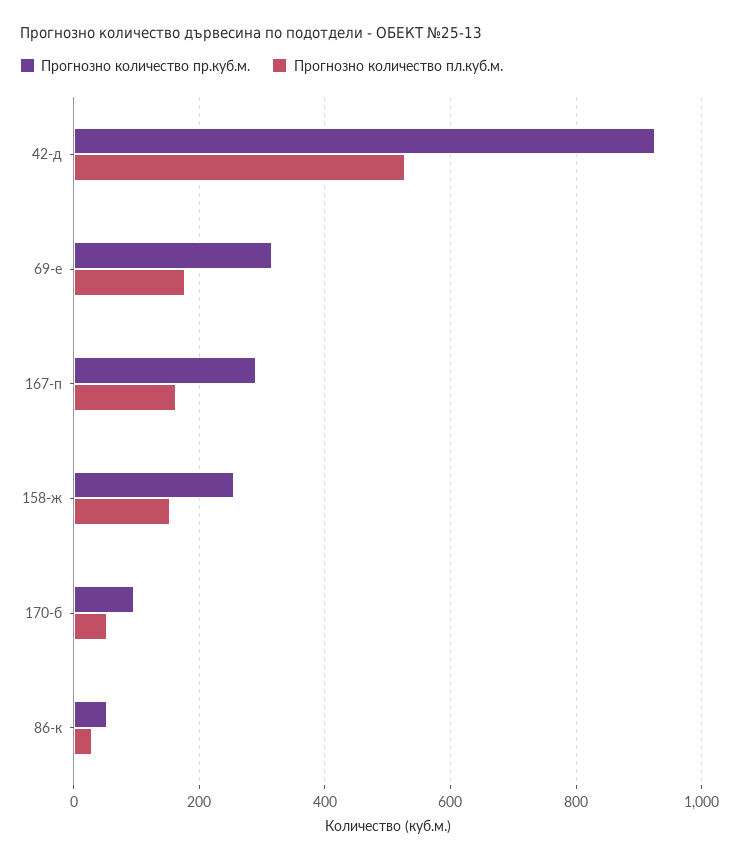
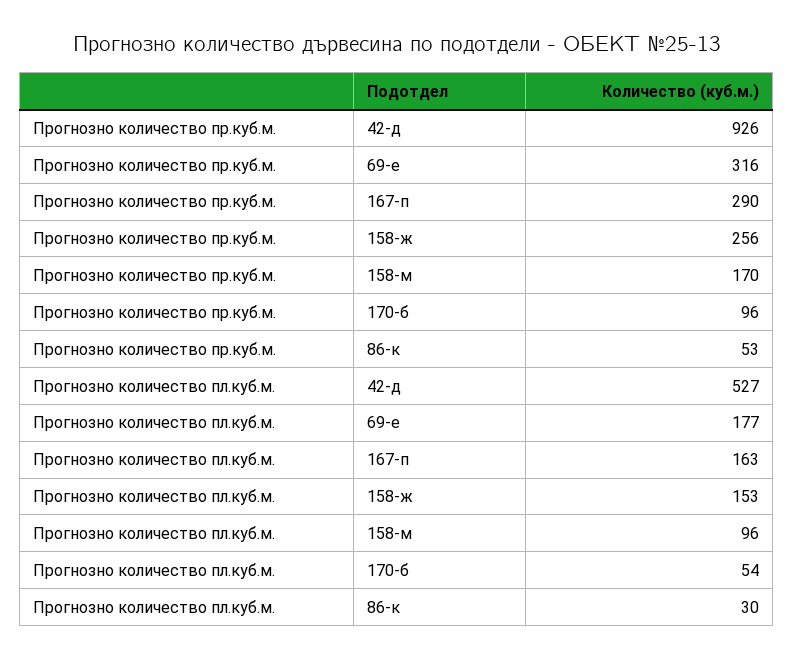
  {
    "Прогнозно количество пр.куб.м.": {
      "42-д": 926,
      "69-е": 316,
      "167-п": 290,
      "158-ж": 256,
      "170-б": 96,
-     "86-к": 53
+     "86-к": 53,
+     "158-м": 170
    },
    "Прогнозно количество пл.куб.м.": {
      "42-д": 527,
      "69-е": 177,
      "167-п": 163,
      "158-ж": 153,
      "170-б": 54,
-     "86-к": 30
+     "86-к": 30,
+     "158-м": 96
    }
  }

